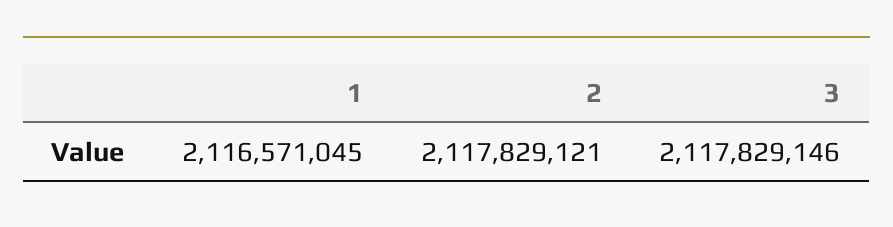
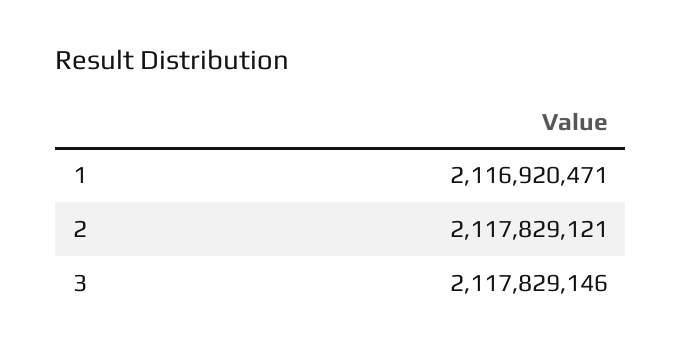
  {
-   "1": 2116571045,
+   "1": 2116920471,
    "2": 2117829121,
    "3": 2117829146
  }

